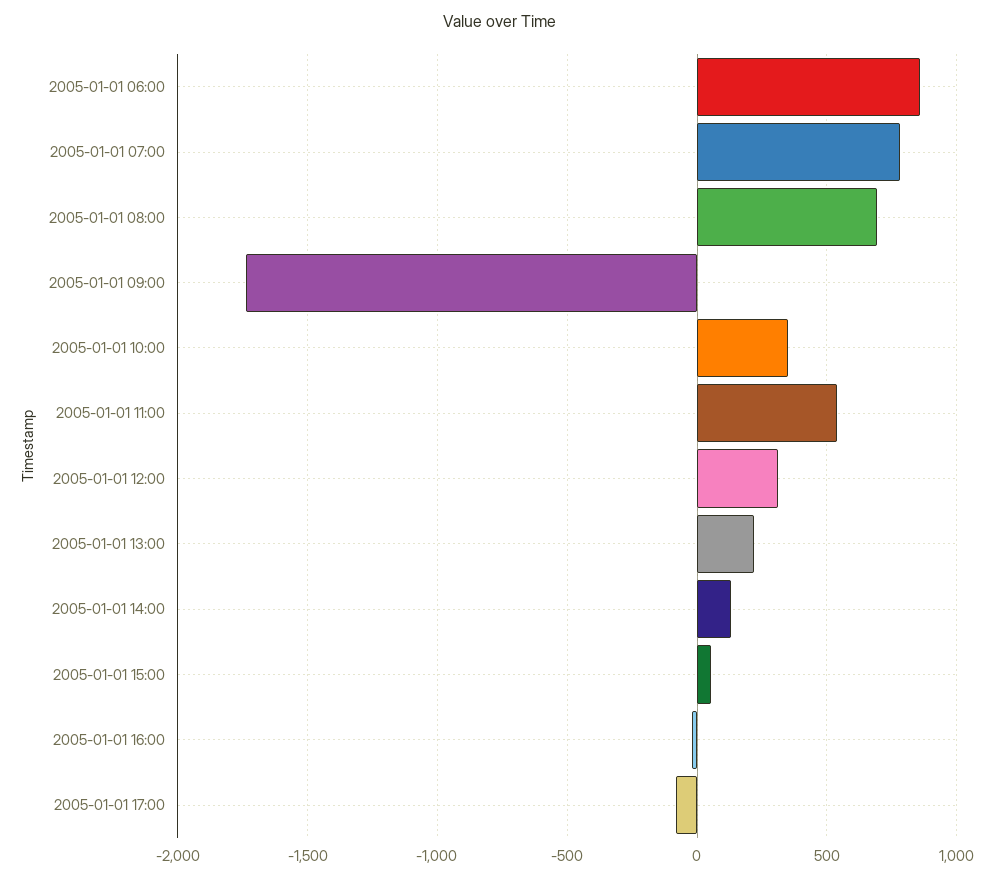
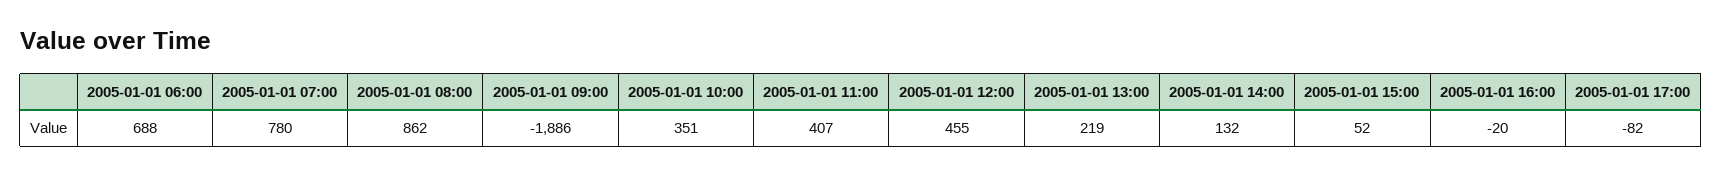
  {
-   "2005-01-01 06:00": 850,
+   "2005-01-01 06:00": 688,
    "2005-01-01 07:00": 780,
-   "2005-01-01 08:00": 700,
+   "2005-01-01 08:00": 862,
-   "2005-01-01 09:00": -1750,
+   "2005-01-01 09:00": -1886,
    "2005-01-01 10:00": 351,
-   "2005-01-01 11:00": 550,
+   "2005-01-01 11:00": 407,
-   "2005-01-01 12:00": 300,
+   "2005-01-01 12:00": 455,
    "2005-01-01 13:00": 219,
    "2005-01-01 14:00": 132,
    "2005-01-01 15:00": 52,
    "2005-01-01 16:00": -20,
    "2005-01-01 17:00": -82
  }

